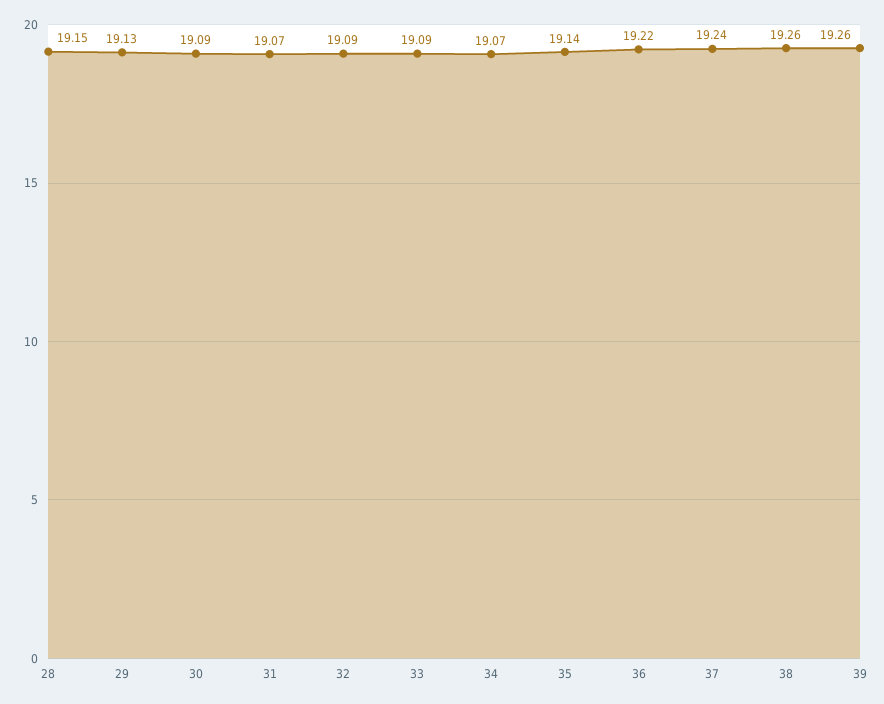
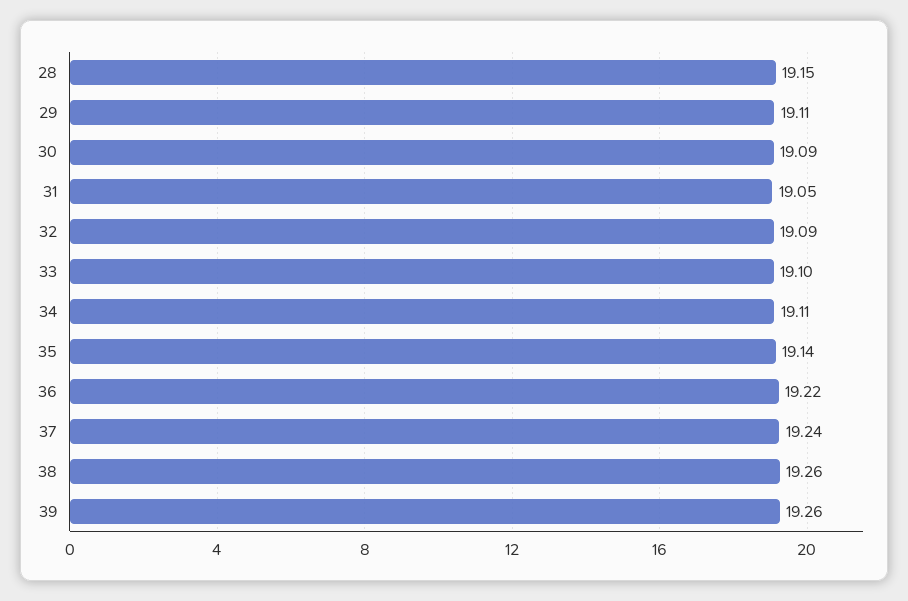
  {
    "28": 19.15,
-   "29": 19.13,
+   "29": 19.11,
    "30": 19.09,
-   "31": 19.07,
+   "31": 19.05,
    "32": 19.09,
-   "33": 19.09,
+   "33": 19.1,
-   "34": 19.07,
+   "34": 19.11,
    "35": 19.14,
    "36": 19.22,
    "37": 19.24,
    "38": 19.26,
    "39": 19.26
  }

